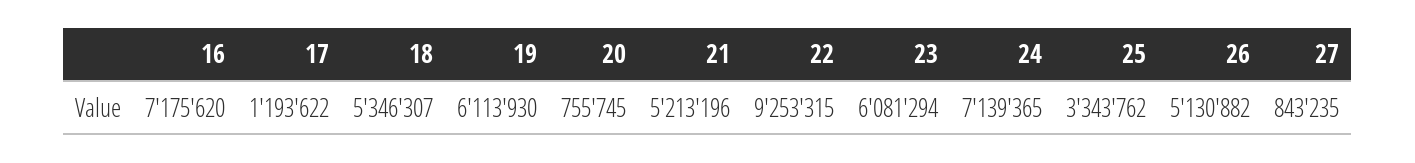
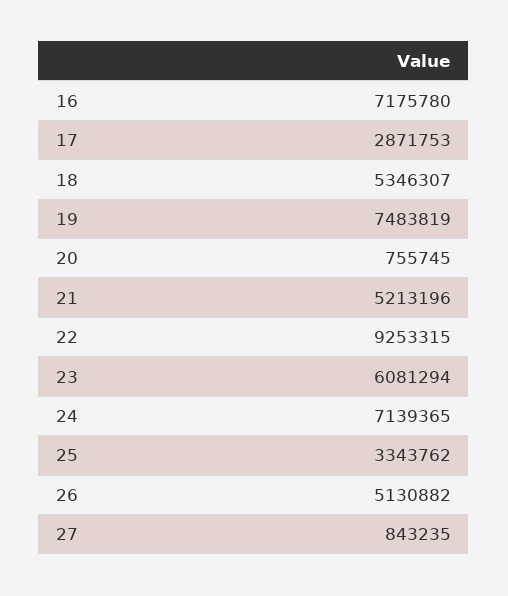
  {
-   "16": 7175620,
+   "16": 7175780,
-   "17": 1193622,
+   "17": 2871753,
    "18": 5346307,
-   "19": 6113930,
+   "19": 7483819,
    "20": 755745,
    "21": 5213196,
    "22": 9253315,
    "23": 6081294,
    "24": 7139365,
    "25": 3343762,
    "26": 5130882,
    "27": 843235
  }

